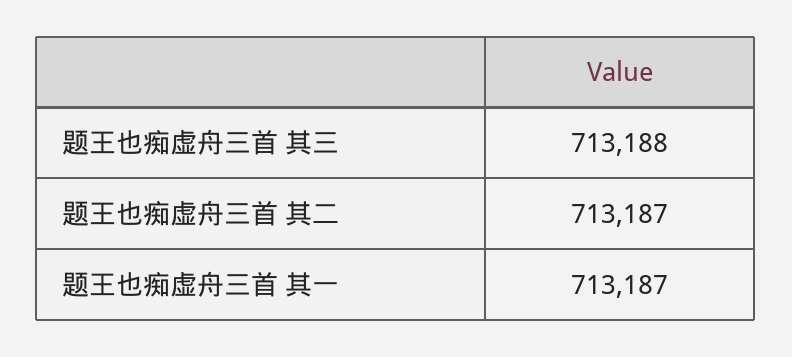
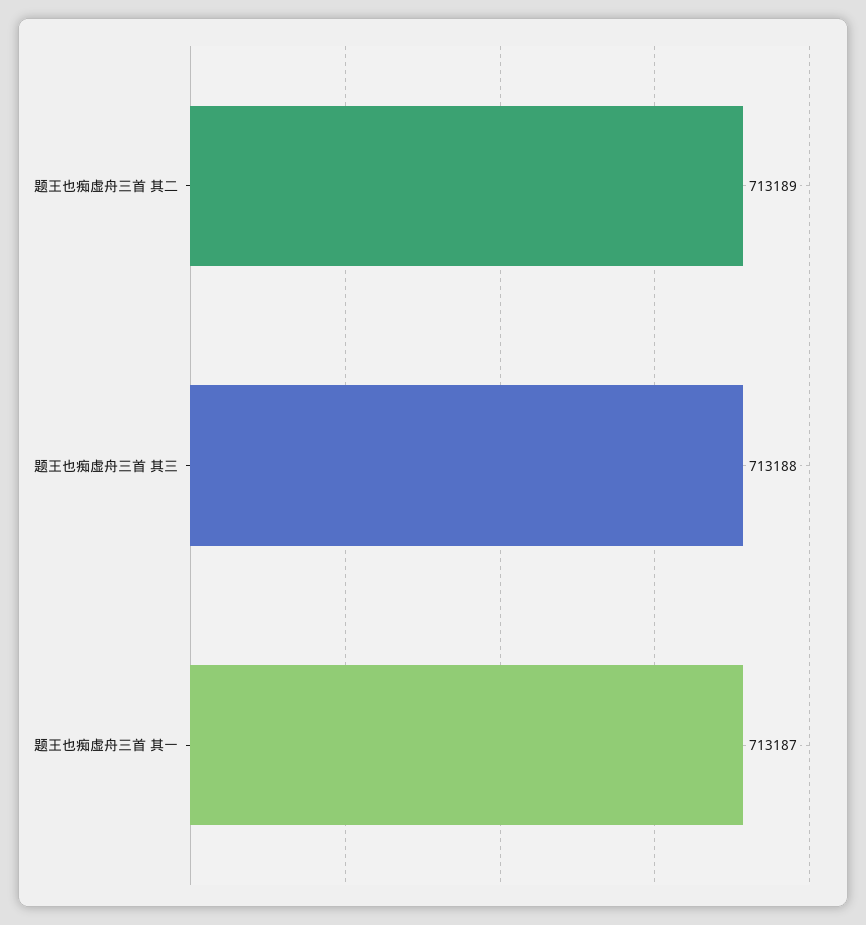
  {
    "题王也痴虚舟三首 其三": 713188,
-   "题王也痴虚舟三首 其二": 713187,
+   "题王也痴虚舟三首 其二": 713189,
    "题王也痴虚舟三首 其一": 713187
  }

